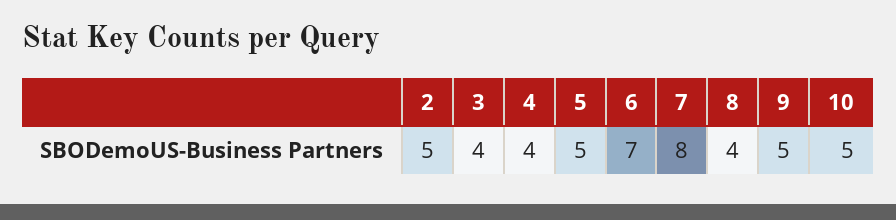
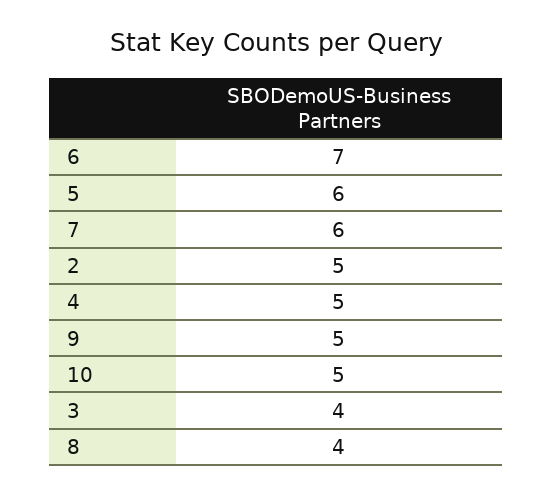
  {
    "2": 5,
    "3": 4,
-   "4": 4,
+   "4": 5,
-   "5": 5,
+   "5": 6,
    "6": 7,
-   "7": 8,
+   "7": 6,
    "8": 4,
    "9": 5,
    "10": 5
  }

